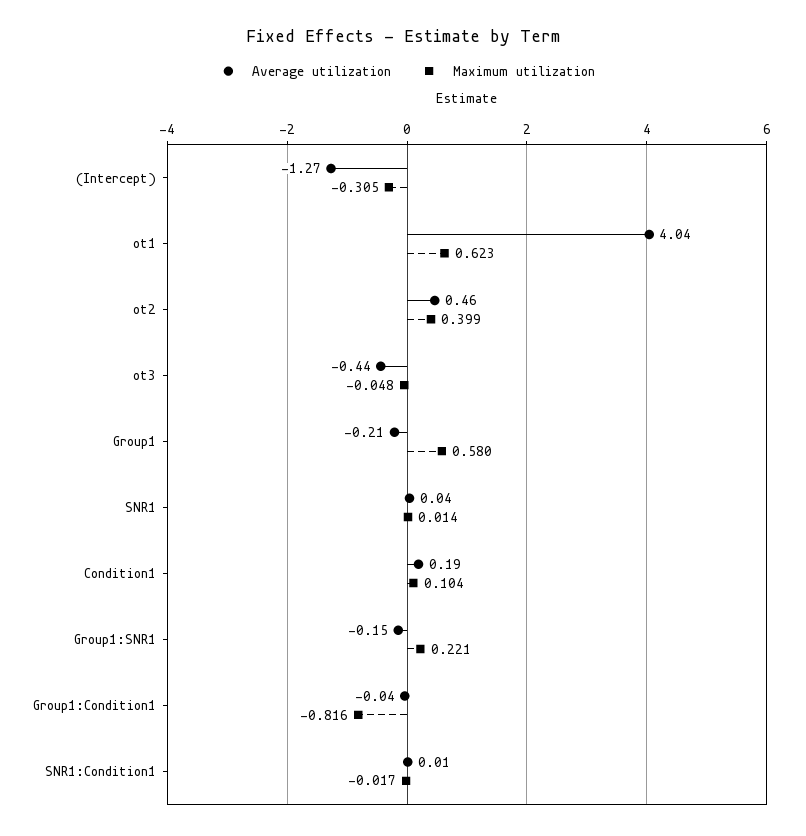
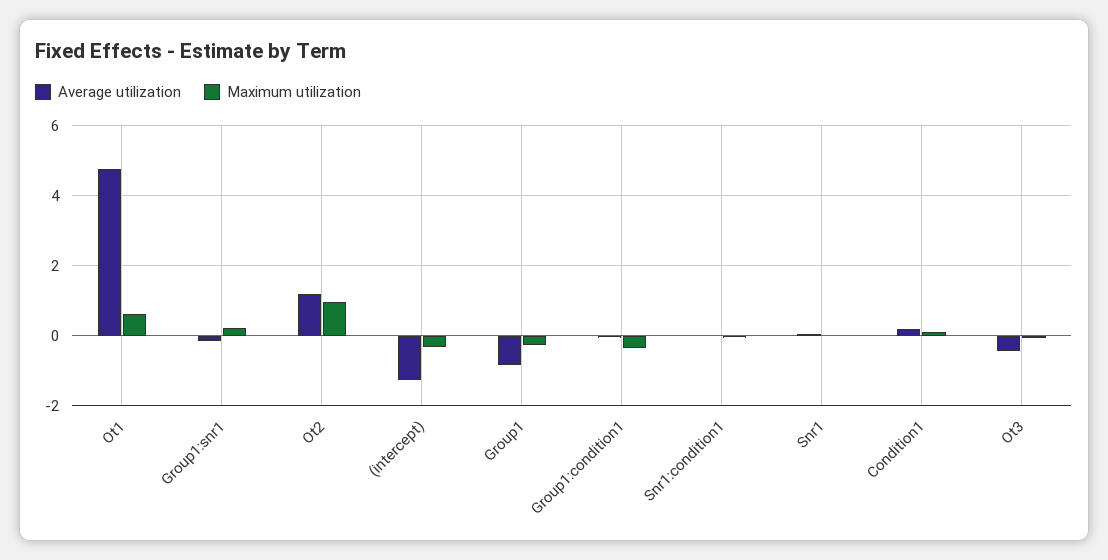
  {
    "Average utilization": {
      "(Intercept)": -1.27,
-     "ot1": 4.04,
+     "ot1": 4.8,
-     "ot2": 0.46,
+     "ot2": 1.2,
      "ot3": -0.44,
-     "Group1": -0.21,
+     "Group1": -0.8,
      "SNR1": 0.04,
      "Condition1": 0.19,
      "Group1:SNR1": -0.15,
      "Group1:Condition1": -0.04,
      "SNR1:Condition1": 0.01
    },
    "Maximum utilization": {
      "(Intercept)": -0.305,
      "ot1": 0.623,
-     "ot2": 0.399,
+     "ot2": 1,
      "ot3": -0.048,
-     "Group1": 0.58,
+     "Group1": -0.2,
      "SNR1": 0.014,
      "Condition1": 0.104,
      "Group1:SNR1": 0.221,
-     "Group1:Condition1": -0.816,
+     "Group1:Condition1": -0.4,
      "SNR1:Condition1": -0.017
    }
  }

